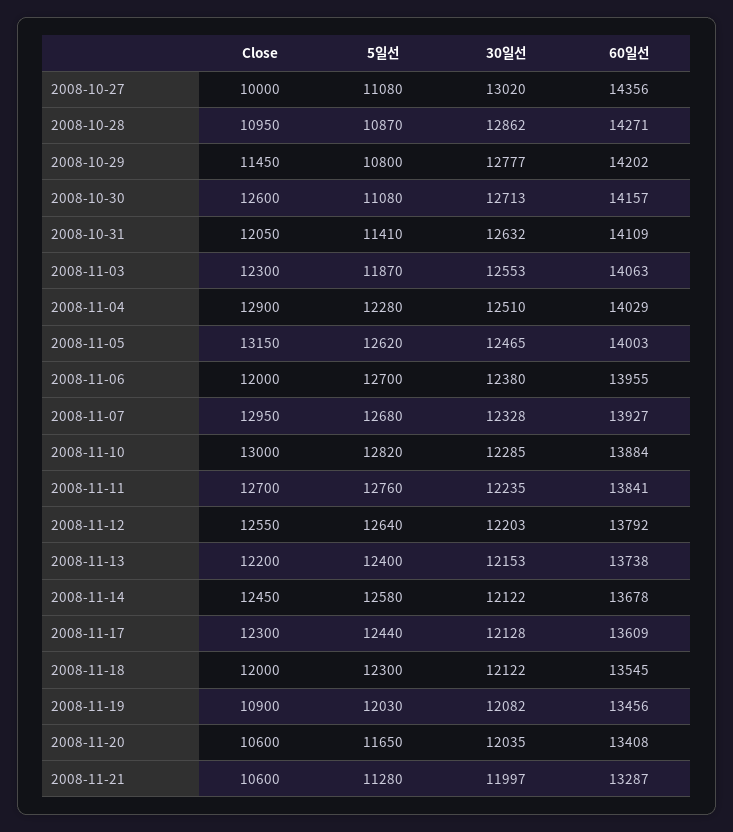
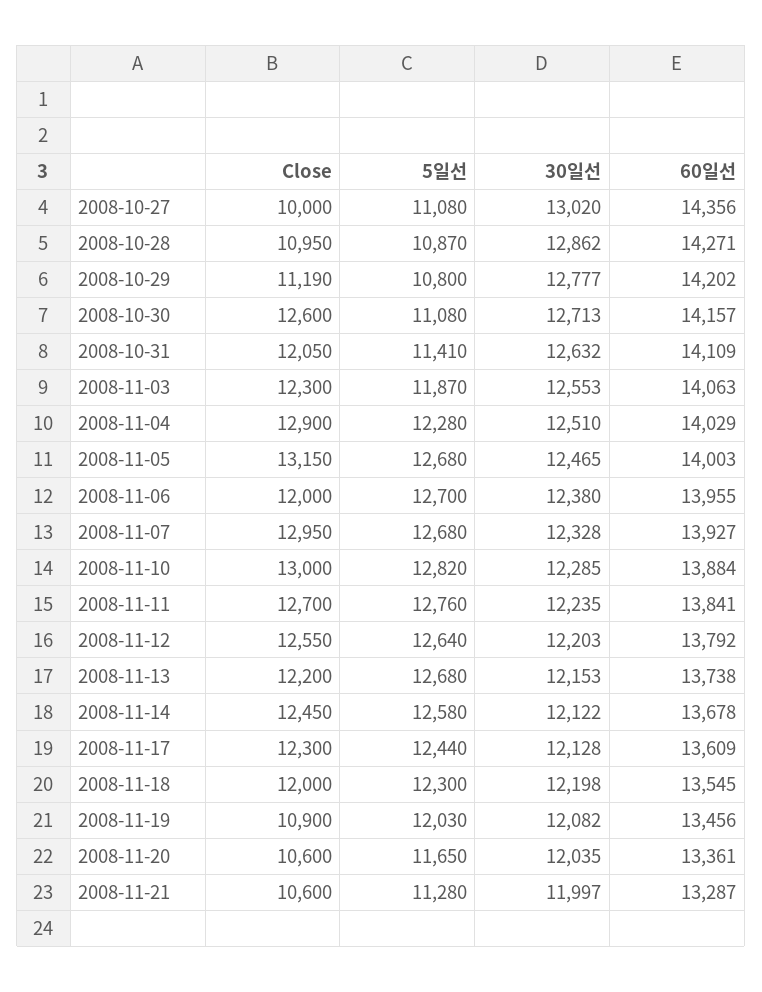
  {
    "Close": {
      "2008-10-27": 10000,
      "2008-10-28": 10950,
-     "2008-10-29": 11450,
+     "2008-10-29": 11190,
      "2008-10-30": 12600,
      "2008-10-31": 12050,
      "2008-11-03": 12300,
      "2008-11-04": 12900,
      "2008-11-05": 13150,
      "2008-11-06": 12000,
      "2008-11-07": 12950,
      "2008-11-10": 13000,
      "2008-11-11": 12700,
      "2008-11-12": 12550,
      "2008-11-13": 12200,
      "2008-11-14": 12450,
      "2008-11-17": 12300,
      "2008-11-18": 12000,
      "2008-11-19": 10900,
      "2008-11-20": 10600,
      "2008-11-21": 10600
    },
    "5일선": {
      "2008-10-27": 11080,
      "2008-10-28": 10870,
      "2008-10-29": 10800,
      "2008-10-30": 11080,
      "2008-10-31": 11410,
      "2008-11-03": 11870,
      "2008-11-04": 12280,
-     "2008-11-05": 12620,
+     "2008-11-05": 12680,
      "2008-11-06": 12700,
      "2008-11-07": 12680,
      "2008-11-10": 12820,
      "2008-11-11": 12760,
      "2008-11-12": 12640,
-     "2008-11-13": 12400,
+     "2008-11-13": 12680,
      "2008-11-14": 12580,
      "2008-11-17": 12440,
      "2008-11-18": 12300,
      "2008-11-19": 12030,
      "2008-11-20": 11650,
      "2008-11-21": 11280
    },
    "30일선": {
      "2008-10-27": 13020,
      "2008-10-28": 12862,
      "2008-10-29": 12777,
      "2008-10-30": 12713,
      "2008-10-31": 12632,
      "2008-11-03": 12553,
      "2008-11-04": 12510,
      "2008-11-05": 12465,
      "2008-11-06": 12380,
      "2008-11-07": 12328,
      "2008-11-10": 12285,
      "2008-11-11": 12235,
      "2008-11-12": 12203,
      "2008-11-13": 12153,
      "2008-11-14": 12122,
      "2008-11-17": 12128,
-     "2008-11-18": 12122,
+     "2008-11-18": 12198,
      "2008-11-19": 12082,
      "2008-11-20": 12035,
      "2008-11-21": 11997
    },
    "60일선": {
      "2008-10-27": 14356,
      "2008-10-28": 14271,
      "2008-10-29": 14202,
      "2008-10-30": 14157,
      "2008-10-31": 14109,
      "2008-11-03": 14063,
      "2008-11-04": 14029,
      "2008-11-05": 14003,
      "2008-11-06": 13955,
      "2008-11-07": 13927,
      "2008-11-10": 13884,
      "2008-11-11": 13841,
      "2008-11-12": 13792,
      "2008-11-13": 13738,
      "2008-11-14": 13678,
      "2008-11-17": 13609,
      "2008-11-18": 13545,
      "2008-11-19": 13456,
-     "2008-11-20": 13408,
+     "2008-11-20": 13361,
      "2008-11-21": 13287
    }
  }

